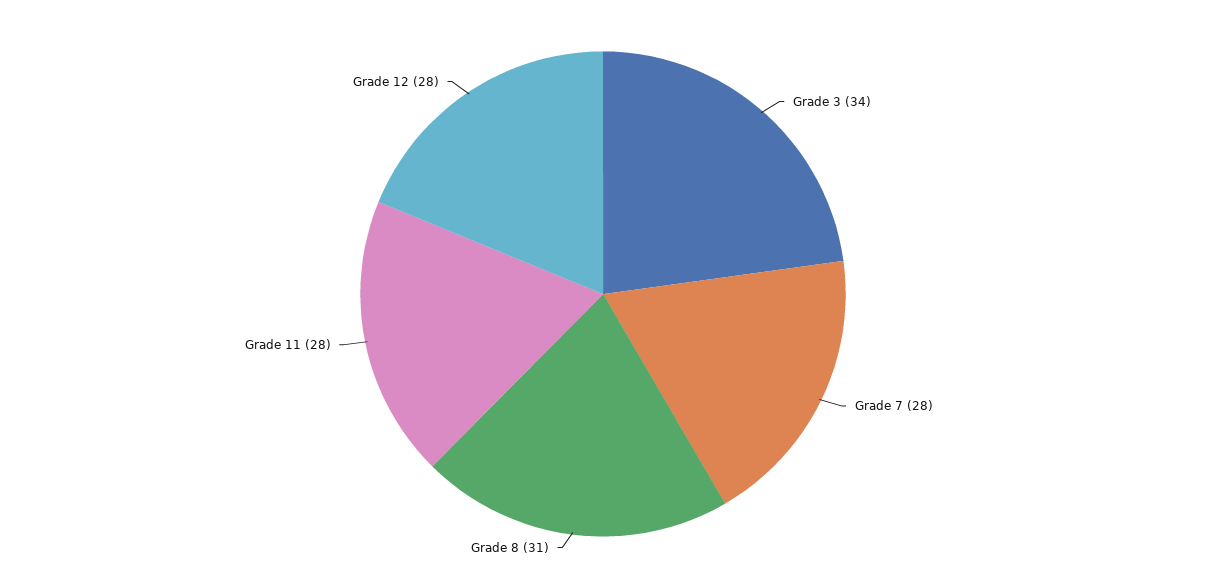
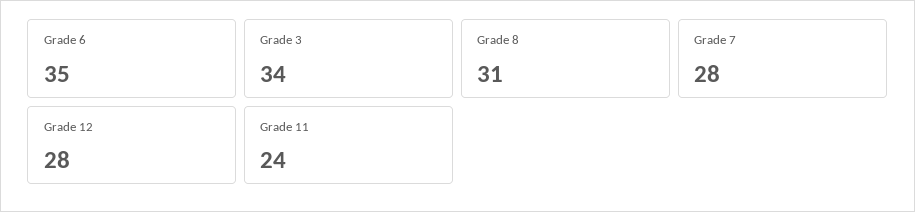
  {
    "Grade 3": 34,
    "Grade 7": 28,
    "Grade 8": 31,
-   "Grade 11": 28,
+   "Grade 11": 24,
-   "Grade 12": 28
+   "Grade 12": 28,
+   "Grade 6": 35
  }

